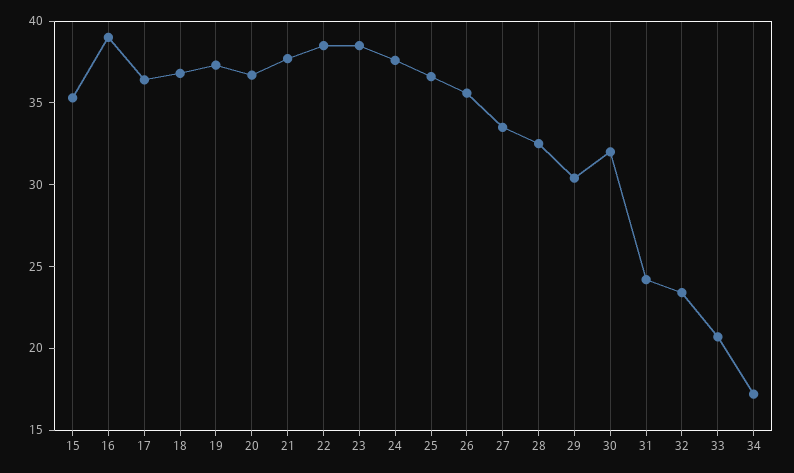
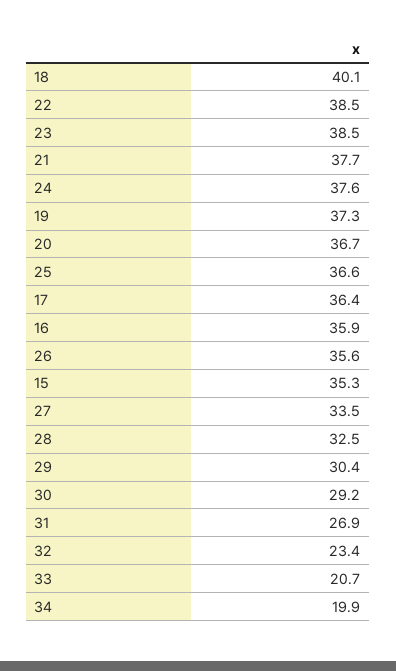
  {
    "15": 35.3,
-   "16": 39,
+   "16": 35.9,
    "17": 36.4,
-   "18": 37,
+   "18": 40.1,
    "19": 37.3,
    "20": 36.7,
    "21": 37.7,
    "22": 38.5,
    "23": 38.5,
    "24": 37.6,
    "25": 36.6,
    "26": 35.6,
    "27": 33.5,
    "28": 32.5,
    "29": 30.4,
-   "30": 32,
+   "30": 29.2,
-   "31": 24,
+   "31": 26.9,
    "32": 23.4,
    "33": 20.7,
-   "34": 17
+   "34": 19.9
  }

